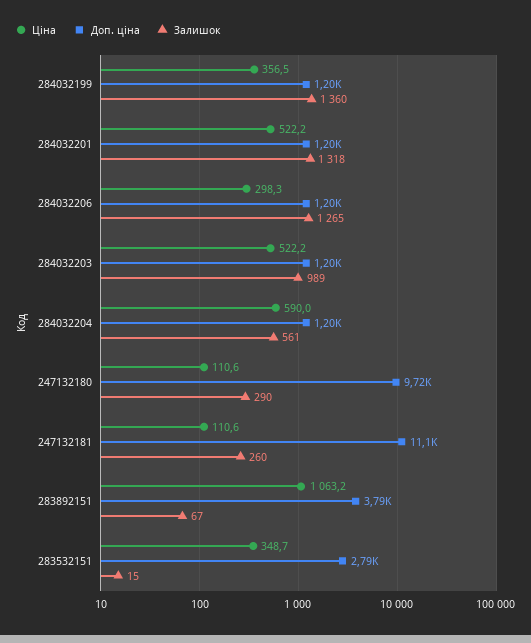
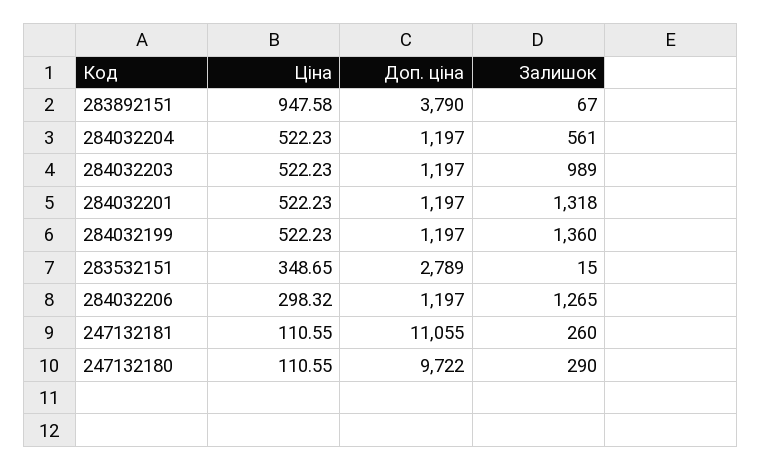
  {
    "Ціна": {
-     "284032199": 356.5,
+     "284032199": 522.23,
      "284032201": 522.23,
      "284032206": 298.32,
      "284032203": 522.23,
-     "284032204": 590,
+     "284032204": 522.23,
      "247132180": 110.55,
      "247132181": 110.55,
-     "283892151": 1063.2,
+     "283892151": 947.58,
      "283532151": 348.65
    },
    "Доп. ціна": {
      "284032199": 1197,
      "284032201": 1197,
      "284032206": 1197,
      "284032203": 1197,
      "284032204": 1197,
      "247132180": 9722,
      "247132181": 11055,
      "283892151": 3790,
      "283532151": 2789
    },
    "Залишок": {
      "284032199": 1360,
      "284032201": 1318,
      "284032206": 1265,
      "284032203": 989,
      "284032204": 561,
      "247132180": 290,
      "247132181": 260,
      "283892151": 67,
      "283532151": 15
    }
  }

